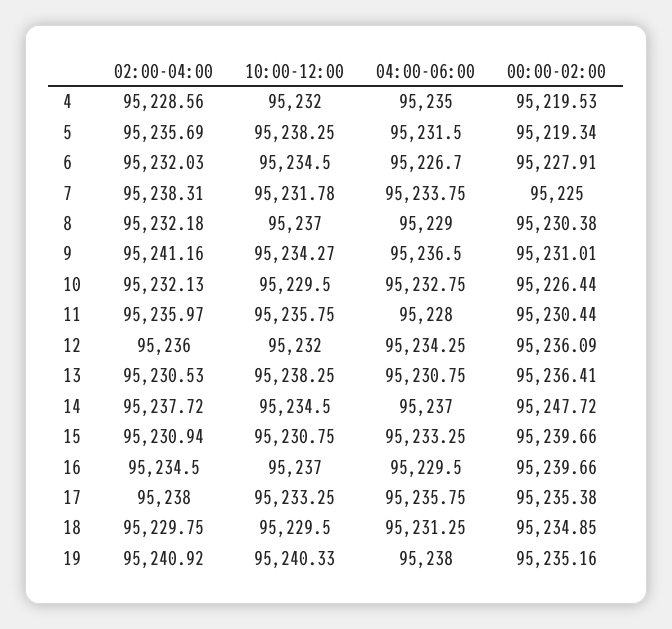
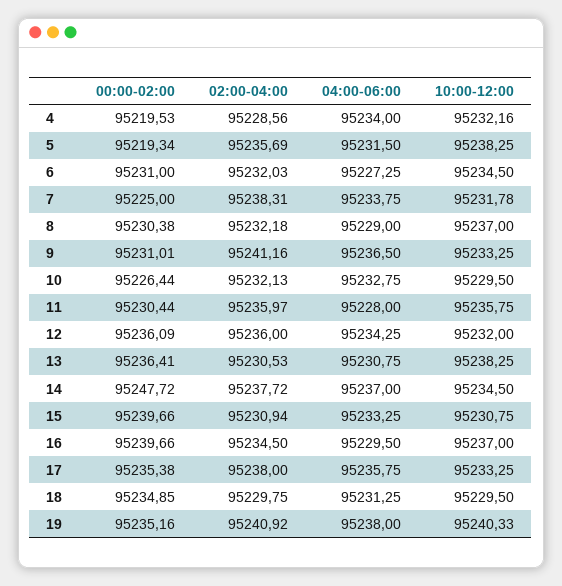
  {
    "02:00-04:00": {
      "4": 95228.56,
      "5": 95235.69,
      "6": 95232.03,
      "7": 95238.31,
      "8": 95232.18,
      "9": 95241.16,
      "10": 95232.13,
      "11": 95235.97,
      "12": 95236,
      "13": 95230.53,
      "14": 95237.72,
      "15": 95230.94,
      "16": 95234.5,
      "17": 95238,
      "18": 95229.75,
      "19": 95240.92
    },
    "10:00-12:00": {
-     "4": 95232,
+     "4": 95232.16,
      "5": 95238.25,
      "6": 95234.5,
      "7": 95231.78,
      "8": 95237,
-     "9": 95234.27,
+     "9": 95233.25,
      "10": 95229.5,
      "11": 95235.75,
      "12": 95232,
      "13": 95238.25,
      "14": 95234.5,
      "15": 95230.75,
      "16": 95237,
      "17": 95233.25,
      "18": 95229.5,
      "19": 95240.33
    },
    "04:00-06:00": {
-     "4": 95235,
+     "4": 95234,
      "5": 95231.5,
-     "6": 95226.7,
+     "6": 95227.25,
      "7": 95233.75,
      "8": 95229,
      "9": 95236.5,
      "10": 95232.75,
      "11": 95228,
      "12": 95234.25,
      "13": 95230.75,
      "14": 95237,
      "15": 95233.25,
      "16": 95229.5,
      "17": 95235.75,
      "18": 95231.25,
      "19": 95238
    },
    "00:00-02:00": {
      "4": 95219.53,
      "5": 95219.34,
-     "6": 95227.91,
+     "6": 95231,
      "7": 95225,
      "8": 95230.38,
      "9": 95231.01,
      "10": 95226.44,
      "11": 95230.44,
      "12": 95236.09,
      "13": 95236.41,
      "14": 95247.72,
      "15": 95239.66,
      "16": 95239.66,
      "17": 95235.38,
      "18": 95234.85,
      "19": 95235.16
    }
  }

